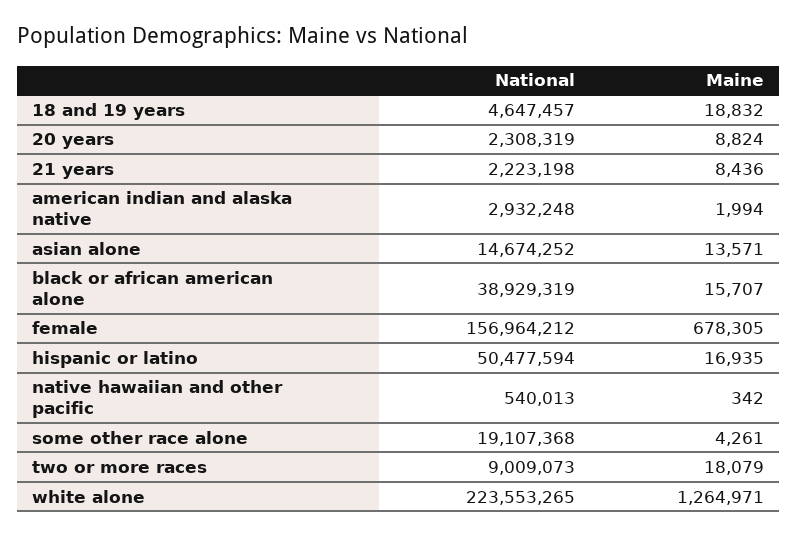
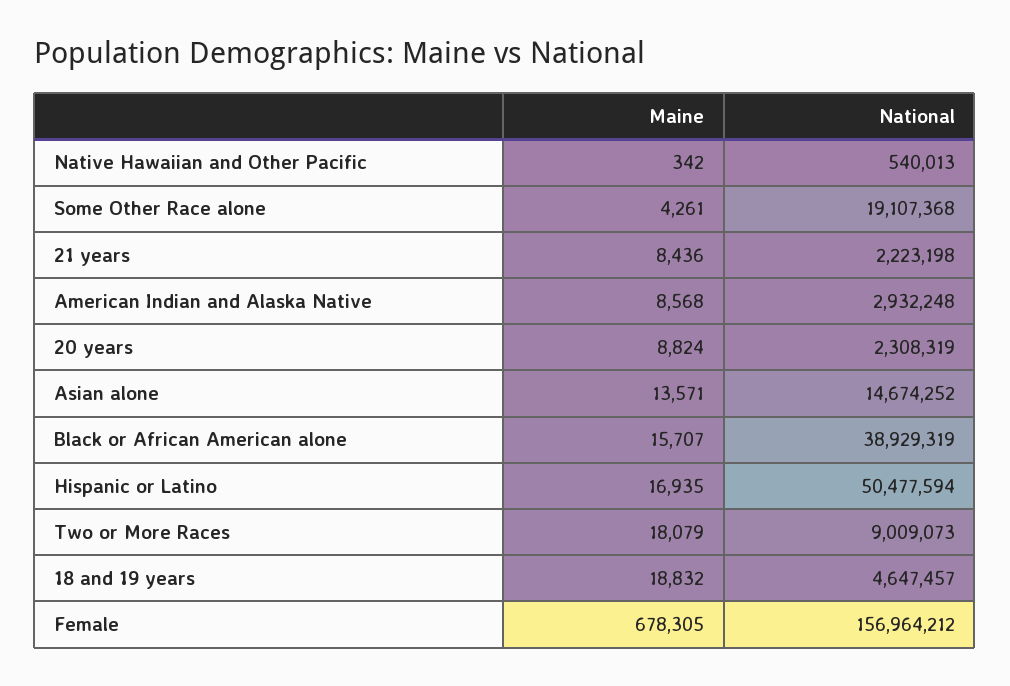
  {
    "National": {
      "18 and 19 years": 4647457,
      "20 years": 2308319,
      "21 years": 2223198,
      "american indian and alaska native": 2932248,
      "asian alone": 14674252,
      "black or african american alone": 38929319,
      "female": 156964212,
      "hispanic or latino": 50477594,
      "native hawaiian and other pacific": 540013,
      "some other race alone": 19107368,
-     "two or more races": 9009073,
+     "two or more races": 9009073
-     "white alone": 223553265
    },
    "Maine": {
      "18 and 19 years": 18832,
      "20 years": 8824,
      "21 years": 8436,
-     "american indian and alaska native": 1994,
+     "american indian and alaska native": 8568,
      "asian alone": 13571,
      "black or african american alone": 15707,
      "female": 678305,
      "hispanic or latino": 16935,
      "native hawaiian and other pacific": 342,
      "some other race alone": 4261,
-     "two or more races": 18079,
+     "two or more races": 18079
-     "white alone": 1264971
    }
  }

